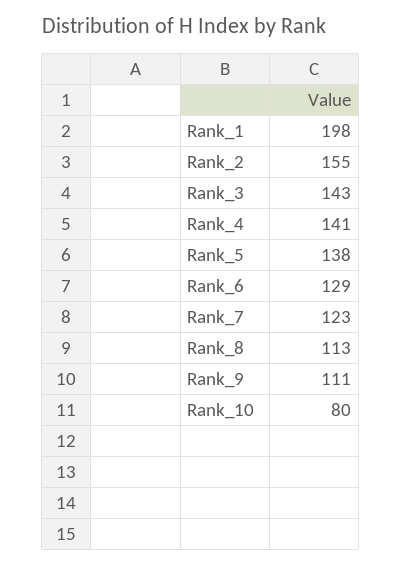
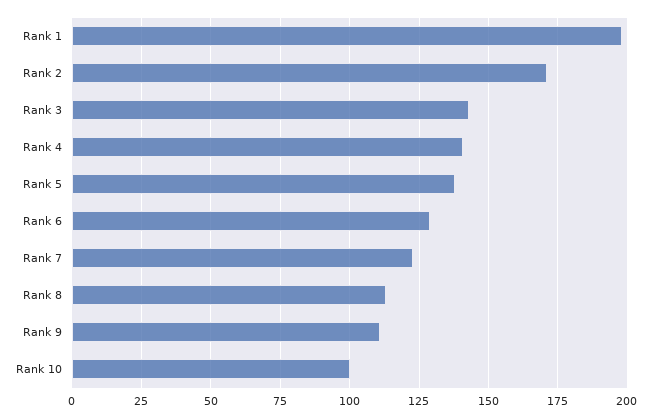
  {
    "Rank_1": 198,
-   "Rank_2": 155,
+   "Rank_2": 170,
    "Rank_3": 143,
    "Rank_4": 141,
    "Rank_5": 138,
    "Rank_6": 129,
    "Rank_7": 123,
    "Rank_8": 113,
    "Rank_9": 111,
-   "Rank_10": 80
+   "Rank_10": 100
  }

